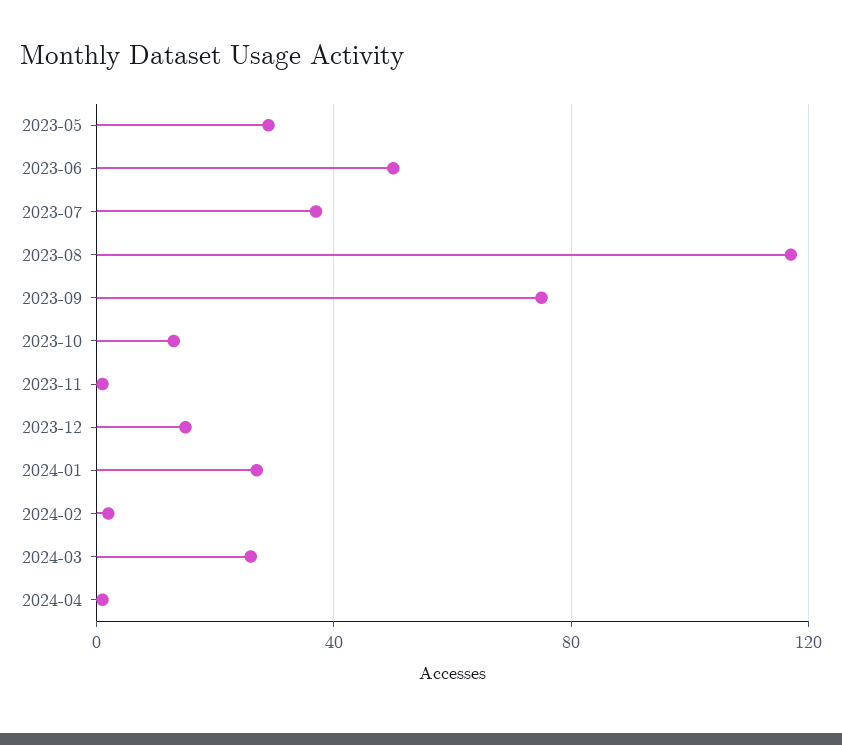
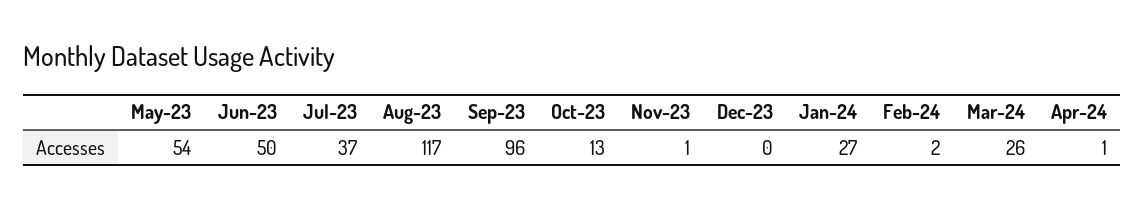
  {
-   "2023-05": 30,
+   "2023-05": 54,
    "2023-06": 50,
    "2023-07": 37,
    "2023-08": 117,
-   "2023-09": 75,
+   "2023-09": 96,
    "2023-10": 13,
    "2023-11": 1,
-   "2023-12": 15,
+   "2023-12": 0,
    "2024-01": 27,
    "2024-02": 2,
    "2024-03": 26,
    "2024-04": 1
  }

